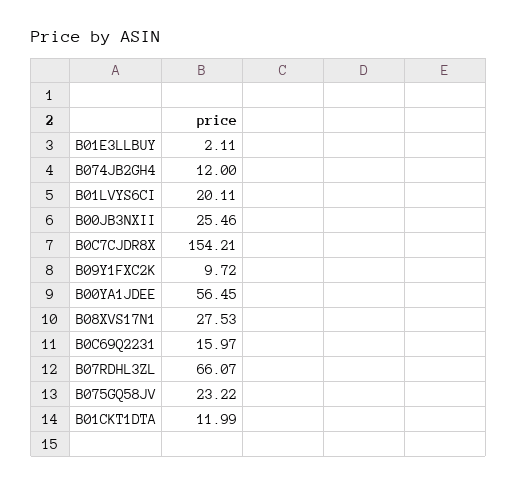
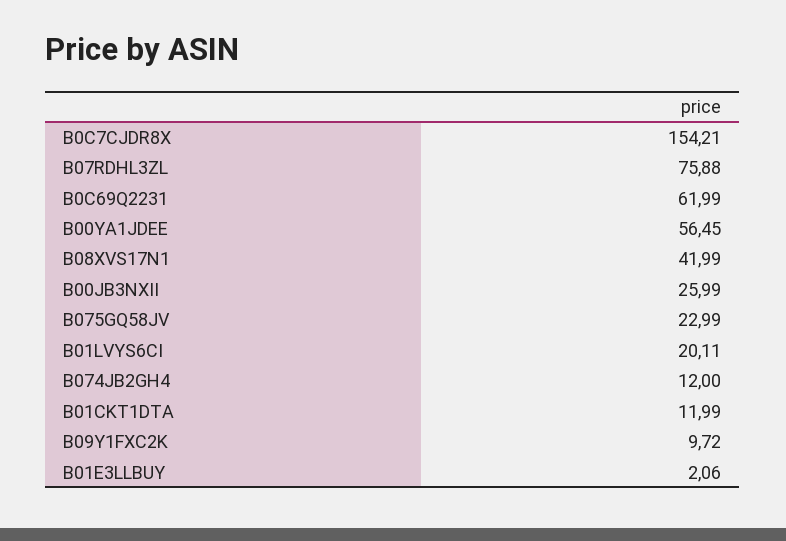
  {
-   "B01E3LLBUY": 2.11,
+   "B01E3LLBUY": 2.06,
    "B074JB2GH4": 12,
    "B01LVYS6CI": 20.11,
-   "B00JB3NXII": 25.46,
+   "B00JB3NXII": 25.99,
    "B0C7CJDR8X": 154.21,
    "B09Y1FXC2K": 9.72,
    "B00YA1JDEE": 56.45,
-   "B08XVS17N1": 27.53,
+   "B08XVS17N1": 41.99,
-   "B0C69Q2231": 15.97,
+   "B0C69Q2231": 61.99,
-   "B07RDHL3ZL": 66.07,
+   "B07RDHL3ZL": 75.88,
-   "B075GQ58JV": 23.22,
+   "B075GQ58JV": 22.99,
    "B01CKT1DTA": 11.99
  }

